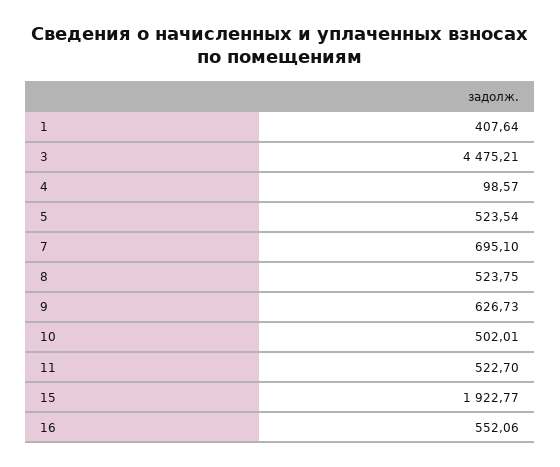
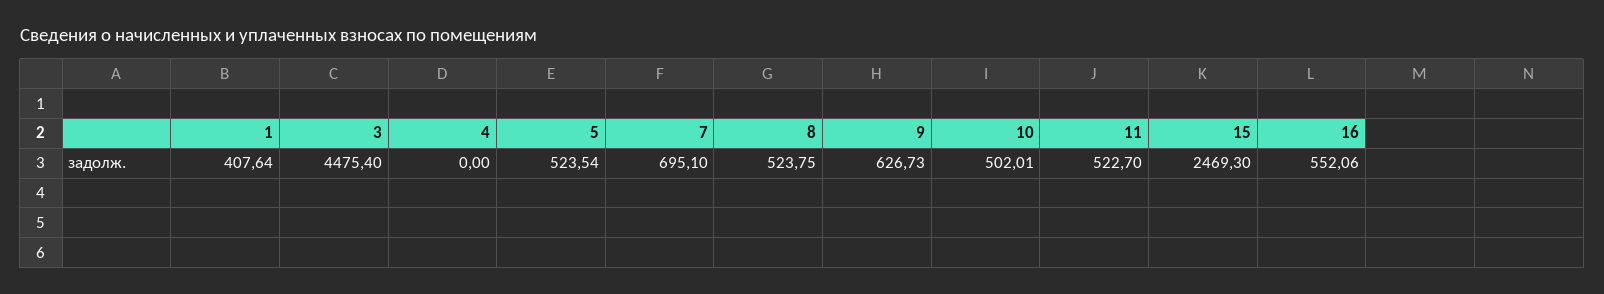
  {
    "1": 407.64,
-   "3": 4475.21,
+   "3": 4475.4,
-   "4": 98.57,
+   "4": 0,
    "5": 523.54,
    "7": 695.1,
    "8": 523.75,
    "9": 626.73,
    "10": 502.01,
    "11": 522.7,
-   "15": 1922.77,
+   "15": 2469.3,
    "16": 552.06
  }

